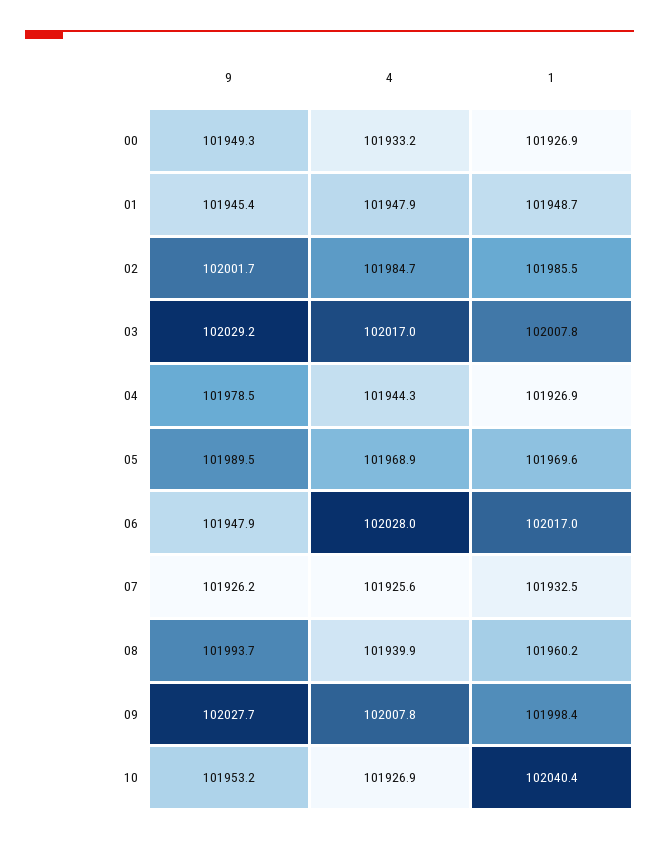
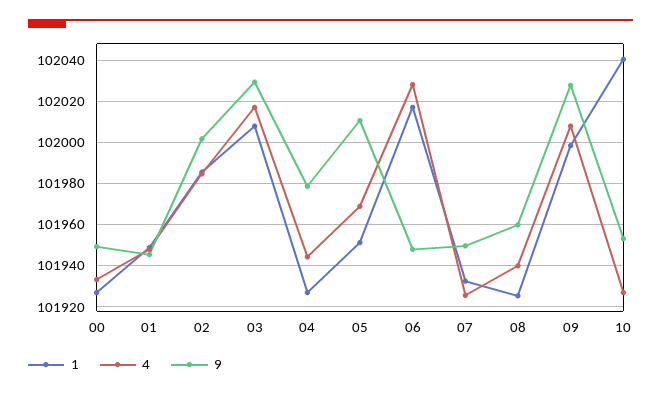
  {
    "9": {
      "00": 101949.3,
      "01": 101945.4,
      "02": 102001.7,
      "03": 102029.2,
      "04": 101978.5,
-     "05": 101989.5,
+     "05": 102010,
      "06": 101947.9,
-     "07": 101926.2,
+     "07": 101950,
-     "08": 101993.7,
+     "08": 101960,
      "09": 102027.7,
      "10": 101953.2
    },
    "4": {
      "00": 101933.2,
      "01": 101947.9,
      "02": 101984.7,
      "03": 102017,
      "04": 101944.3,
      "05": 101968.9,
      "06": 102028,
      "07": 101925.6,
      "08": 101939.9,
      "09": 102007.8,
      "10": 101926.9
    },
    "1": {
      "00": 101926.9,
      "01": 101948.7,
      "02": 101985.5,
      "03": 102007.8,
      "04": 101926.9,
-     "05": 101969.6,
+     "05": 101950,
      "06": 102017,
      "07": 101932.5,
-     "08": 101960.2,
+     "08": 101925,
      "09": 101998.4,
      "10": 102040.4
    }
  }

